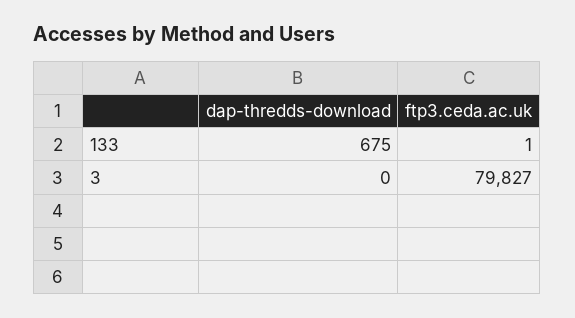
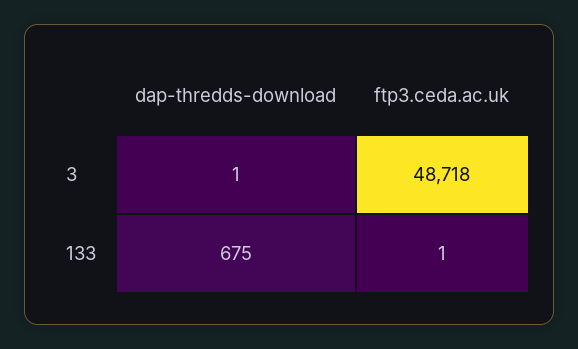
  {
    "dap-thredds-download": {
      "133": 675,
-     "3": 0
+     "3": 1
    },
    "ftp3.ceda.ac.uk": {
      "133": 1,
-     "3": 79827
+     "3": 48718
    }
  }

